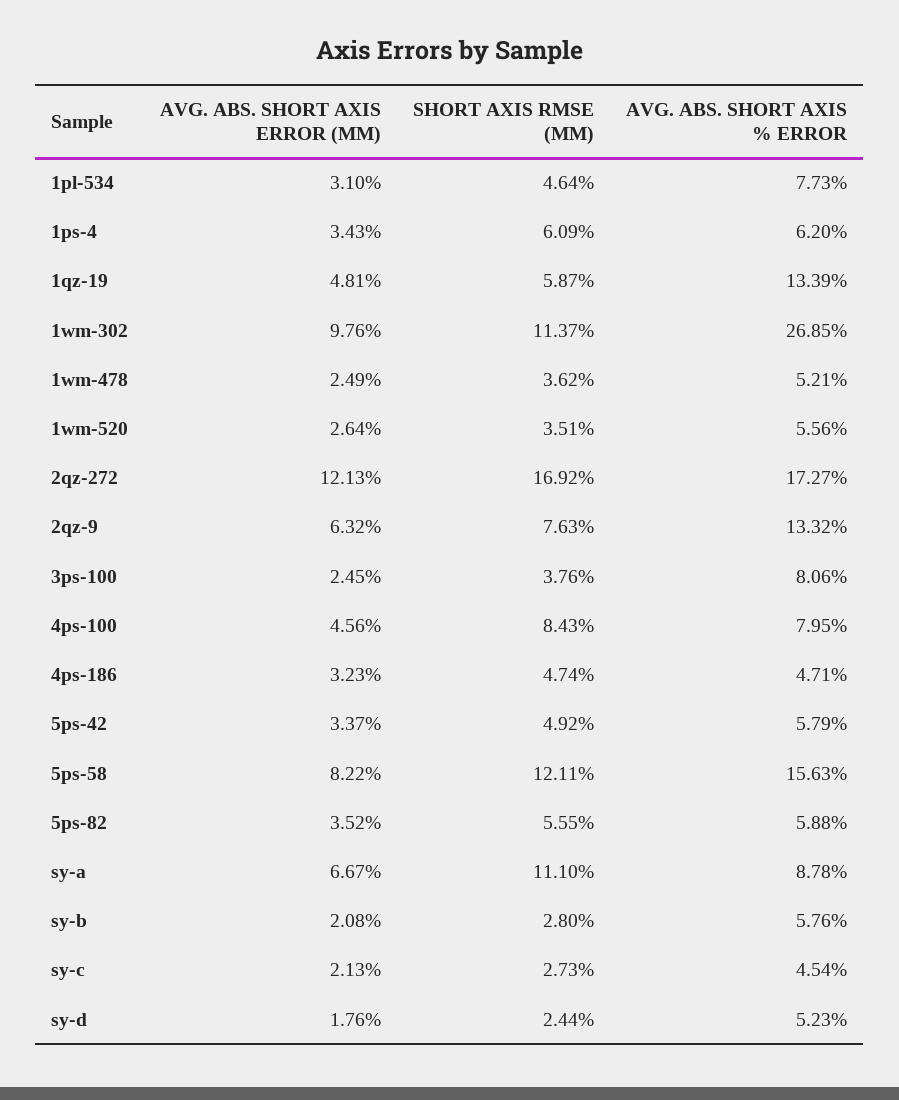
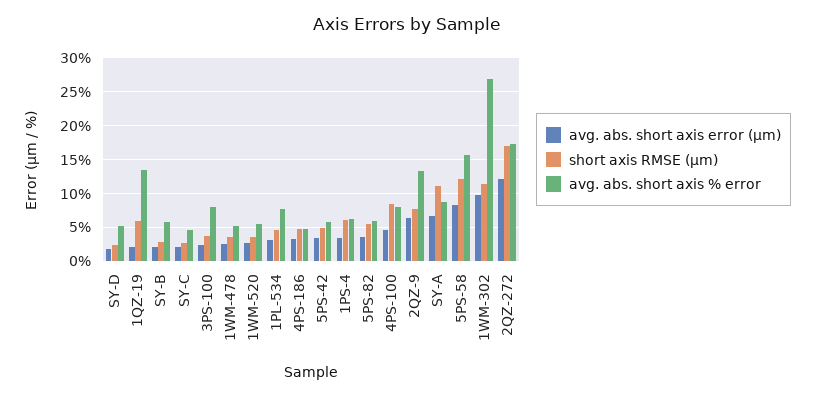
  {
    "AVG. ABS. SHORT AXIS ERROR (ΜM)": {
      "1pl-534": 3.1,
      "1ps-4": 3.43,
-     "1qz-19": 4.81,
+     "1qz-19": 2,
      "1wm-302": 9.76,
      "1wm-478": 2.49,
      "1wm-520": 2.64,
      "2qz-272": 12.13,
      "2qz-9": 6.32,
      "3ps-100": 2.45,
      "4ps-100": 4.56,
      "4ps-186": 3.23,
      "5ps-42": 3.37,
      "5ps-58": 8.22,
      "5ps-82": 3.52,
      "sy-a": 6.67,
      "sy-b": 2.08,
      "sy-c": 2.13,
      "sy-d": 1.76
    },
    "SHORT AXIS RMSE (ΜM)": {
      "1pl-534": 4.64,
      "1ps-4": 6.09,
      "1qz-19": 5.87,
      "1wm-302": 11.37,
      "1wm-478": 3.62,
      "1wm-520": 3.51,
      "2qz-272": 16.92,
      "2qz-9": 7.63,
      "3ps-100": 3.76,
      "4ps-100": 8.43,
      "4ps-186": 4.74,
      "5ps-42": 4.92,
      "5ps-58": 12.11,
      "5ps-82": 5.55,
      "sy-a": 11.1,
      "sy-b": 2.8,
      "sy-c": 2.73,
      "sy-d": 2.44
    },
    "AVG. ABS. SHORT AXIS % ERROR": {
      "1pl-534": 7.73,
      "1ps-4": 6.2,
      "1qz-19": 13.39,
      "1wm-302": 26.85,
      "1wm-478": 5.21,
      "1wm-520": 5.56,
      "2qz-272": 17.27,
      "2qz-9": 13.32,
      "3ps-100": 8.06,
      "4ps-100": 7.95,
      "4ps-186": 4.71,
      "5ps-42": 5.79,
      "5ps-58": 15.63,
      "5ps-82": 5.88,
      "sy-a": 8.78,
      "sy-b": 5.76,
      "sy-c": 4.54,
      "sy-d": 5.23
    }
  }

